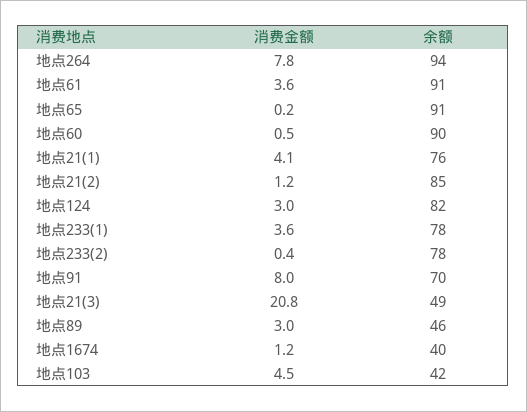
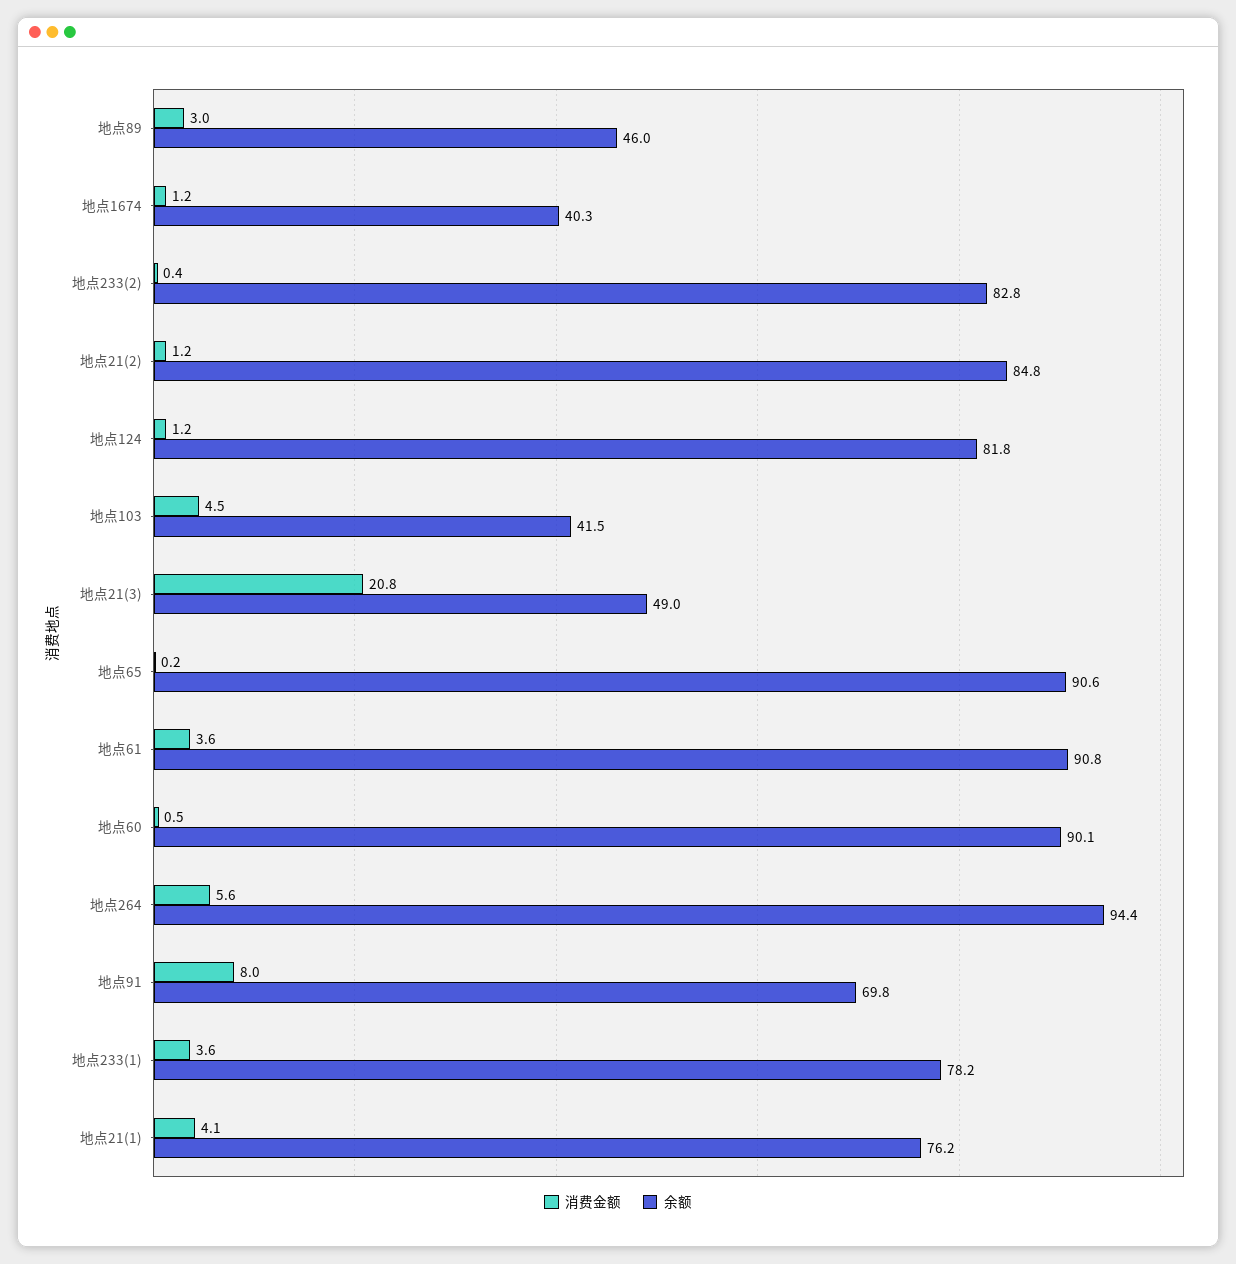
  {
    "消费金额": {
-     "地点264": 7.8,
+     "地点264": 5.6,
      "地点61": 3.6,
      "地点65": 0.2,
      "地点60": 0.5,
      "地点21(1)": 4.1,
      "地点21(2)": 1.2,
-     "地点124": 3,
+     "地点124": 1.2,
      "地点233(1)": 3.6,
      "地点233(2)": 0.4,
      "地点91": 8,
      "地点21(3)": 20.8,
      "地点89": 3,
      "地点1674": 1.2,
      "地点103": 4.5
    },
    "余额": {
      "地点264": 94.4,
      "地点61": 90.8,
      "地点65": 90.6,
      "地点60": 90.1,
      "地点21(1)": 76.2,
      "地点21(2)": 84.8,
      "地点124": 81.8,
      "地点233(1)": 78.2,
-     "地点233(2)": 78,
+     "地点233(2)": 82.8,
      "地点91": 69.8,
      "地点21(3)": 49,
      "地点89": 46,
      "地点1674": 40.3,
      "地点103": 41.5
    }
  }

